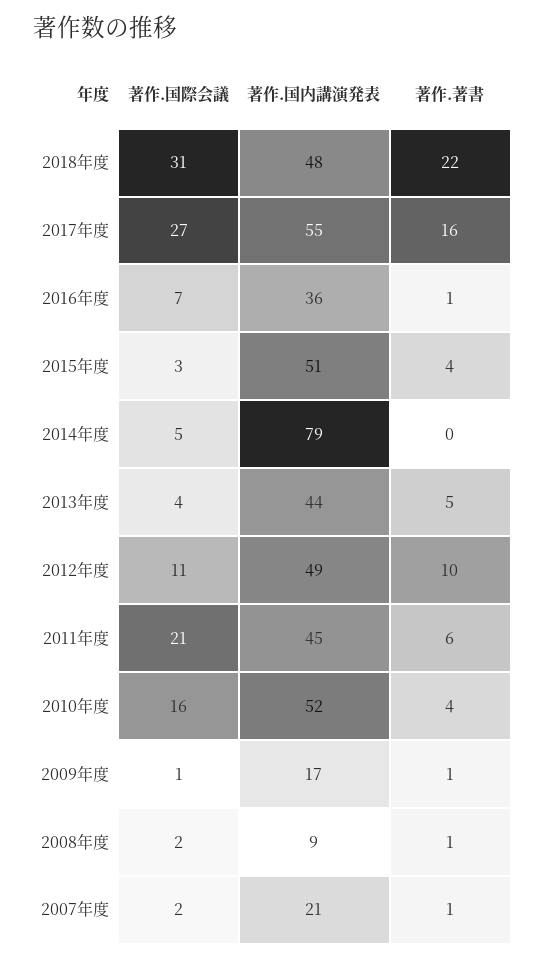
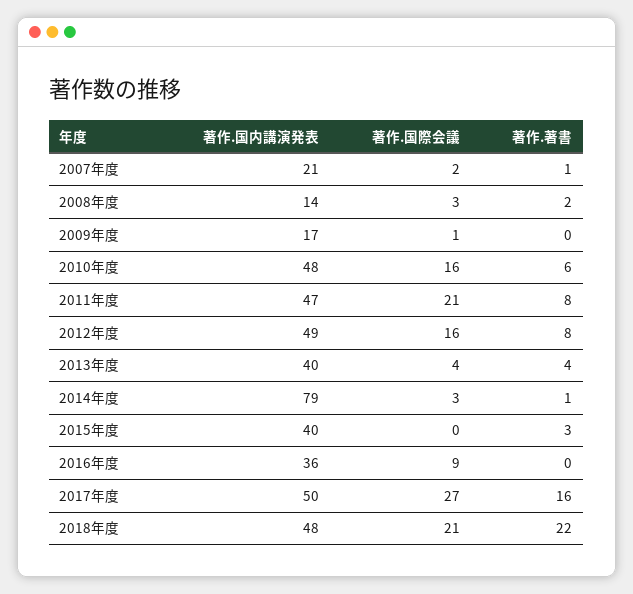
  {
    "著作.国際会議": {
-     "2018年度": 31,
+     "2018年度": 21,
      "2017年度": 27,
-     "2016年度": 7,
+     "2016年度": 9,
-     "2015年度": 3,
+     "2015年度": 0,
-     "2014年度": 5,
+     "2014年度": 3,
      "2013年度": 4,
-     "2012年度": 11,
+     "2012年度": 16,
      "2011年度": 21,
      "2010年度": 16,
      "2009年度": 1,
-     "2008年度": 2,
+     "2008年度": 3,
      "2007年度": 2
    },
    "著作.国内講演発表": {
      "2018年度": 48,
-     "2017年度": 55,
+     "2017年度": 50,
      "2016年度": 36,
-     "2015年度": 51,
+     "2015年度": 40,
      "2014年度": 79,
-     "2013年度": 44,
+     "2013年度": 40,
      "2012年度": 49,
-     "2011年度": 45,
+     "2011年度": 47,
-     "2010年度": 52,
+     "2010年度": 48,
      "2009年度": 17,
-     "2008年度": 9,
+     "2008年度": 14,
      "2007年度": 21
    },
    "著作.著書": {
      "2018年度": 22,
      "2017年度": 16,
-     "2016年度": 1,
+     "2016年度": 0,
-     "2015年度": 4,
+     "2015年度": 3,
-     "2014年度": 0,
+     "2014年度": 1,
-     "2013年度": 5,
+     "2013年度": 4,
-     "2012年度": 10,
+     "2012年度": 8,
-     "2011年度": 6,
+     "2011年度": 8,
-     "2010年度": 4,
+     "2010年度": 6,
-     "2009年度": 1,
+     "2009年度": 0,
-     "2008年度": 1,
+     "2008年度": 2,
      "2007年度": 1
    }
  }

